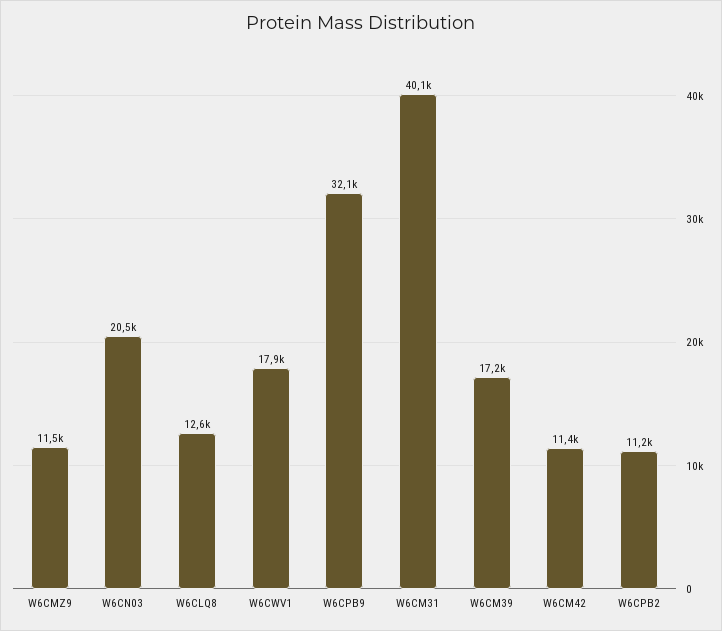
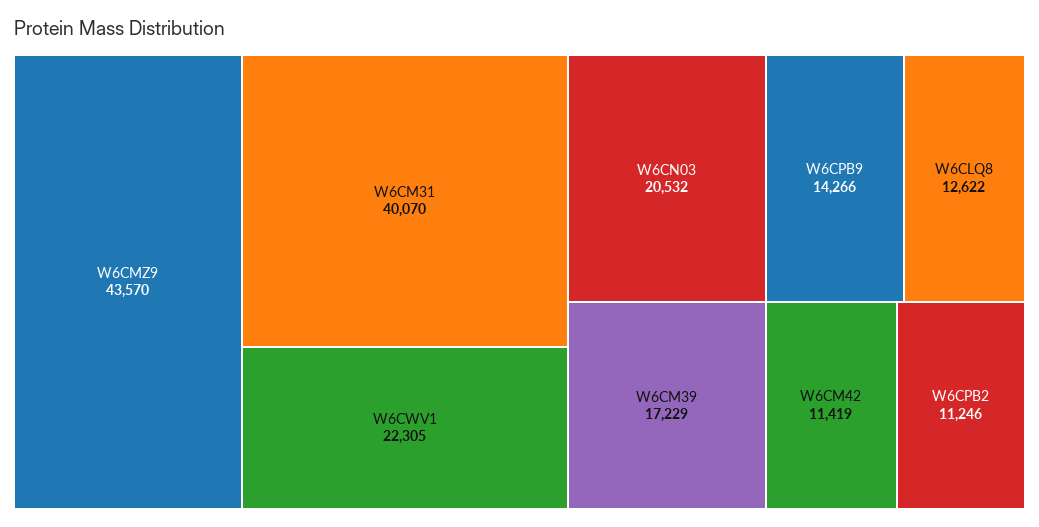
  {
-   "W6CMZ9": 11500,
+   "W6CMZ9": 43570,
    "W6CN03": 20532,
    "W6CLQ8": 12622,
-   "W6CWV1": 17900,
+   "W6CWV1": 22305,
-   "W6CPB9": 32100,
+   "W6CPB9": 14266,
    "W6CM31": 40070,
    "W6CM39": 17229,
    "W6CM42": 11419,
    "W6CPB2": 11246
  }

